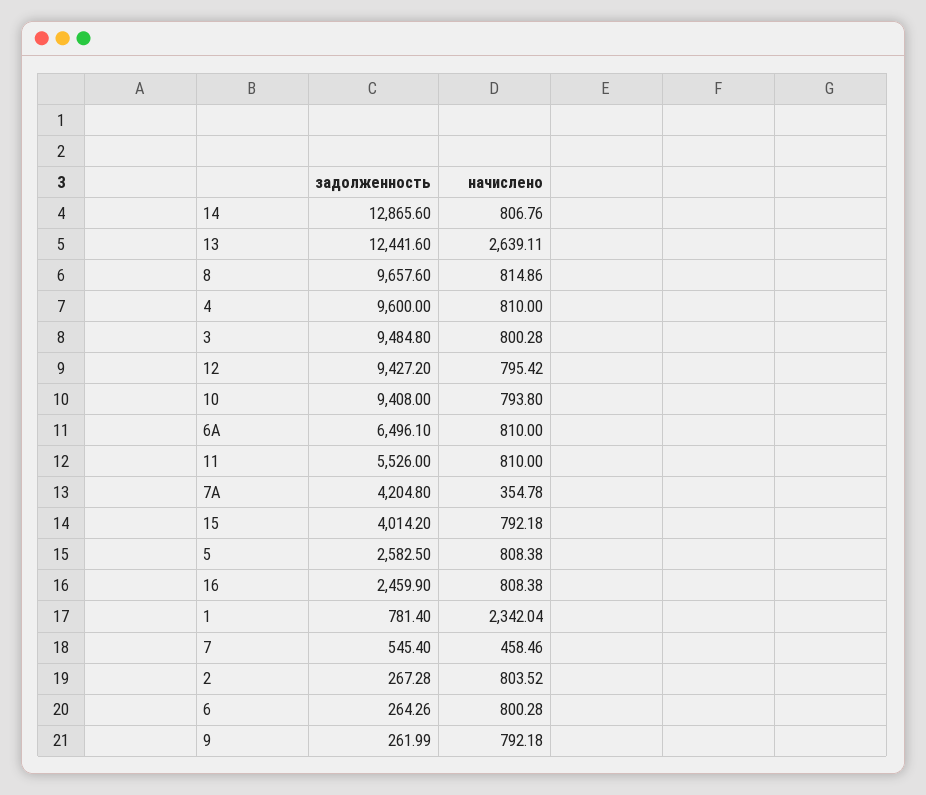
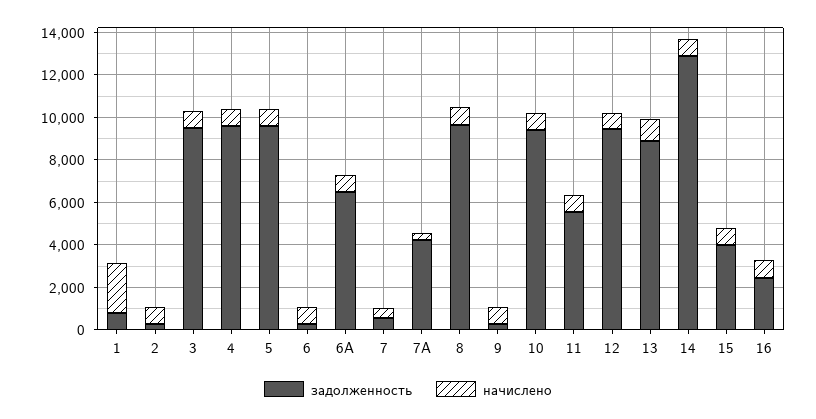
  {
    "задолженность": {
      "14": 12865.6,
-     "13": 12441.6,
+     "13": 9000,
      "8": 9657.6,
      "4": 9600,
      "3": 9484.8,
      "12": 9427.2,
      "10": 9408,
      "6А": 6496.1,
      "11": 5526,
      "7А": 4204.8,
      "15": 4014.2,
-     "5": 2582.5,
+     "5": 9500,
      "16": 2459.9,
      "1": 781.4,
      "7": 545.4,
      "2": 267.28,
      "6": 264.26,
      "9": 261.99
    },
    "начислено": {
      "14": 806.76,
-     "13": 2639.11,
+     "13": 1000,
      "8": 814.86,
      "4": 810,
      "3": 800.28,
      "12": 795.42,
      "10": 793.8,
      "6А": 810,
      "11": 810,
      "7А": 354.78,
      "15": 792.18,
      "5": 808.38,
      "16": 808.38,
      "1": 2342.04,
      "7": 458.46,
      "2": 803.52,
      "6": 800.28,
      "9": 792.18
    }
  }

